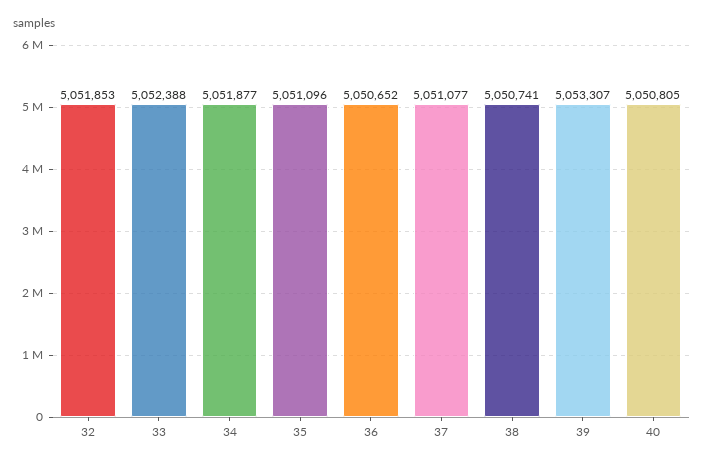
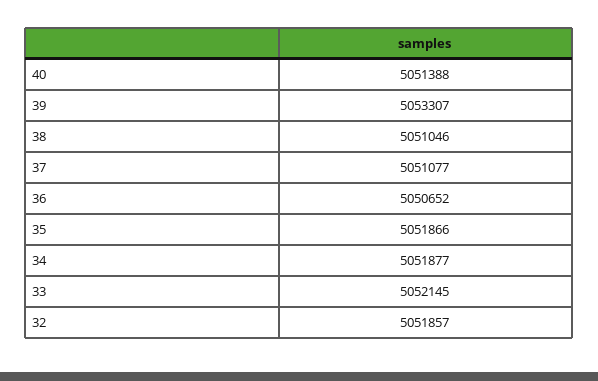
  {
-   "32": 5051853,
+   "32": 5051857,
-   "33": 5052388,
+   "33": 5052145,
    "34": 5051877,
-   "35": 5051096,
+   "35": 5051866,
    "36": 5050652,
    "37": 5051077,
-   "38": 5050741,
+   "38": 5051046,
    "39": 5053307,
-   "40": 5050805
+   "40": 5051388
  }

